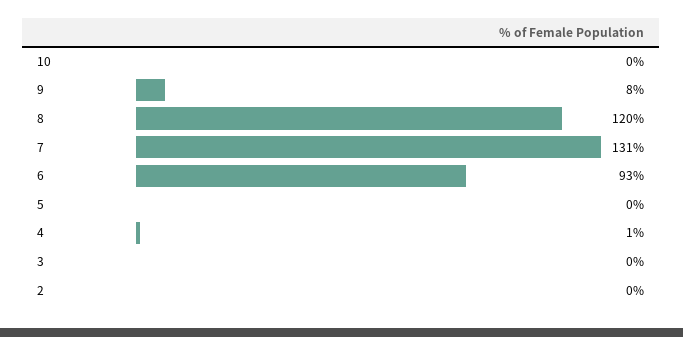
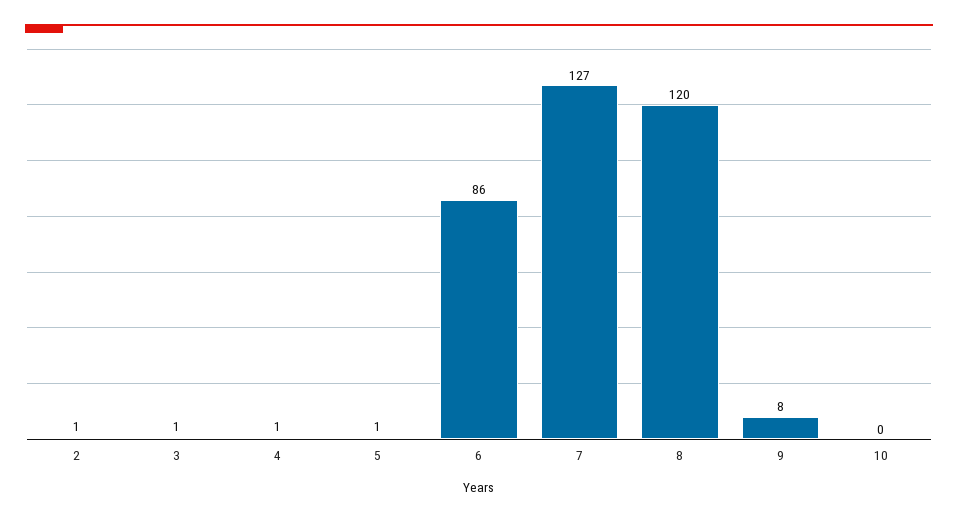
  {
    "10": 0,
    "9": 8,
    "8": 120,
-   "7": 131,
+   "7": 127,
-   "6": 93,
+   "6": 86,
-   "5": 0,
+   "5": 1,
    "4": 1,
-   "3": 0,
+   "3": 1,
-   "2": 0
+   "2": 1
  }

